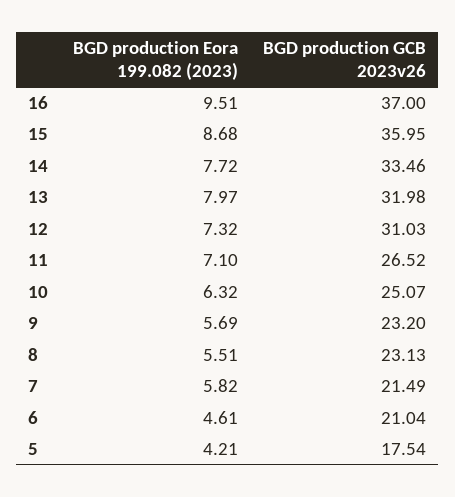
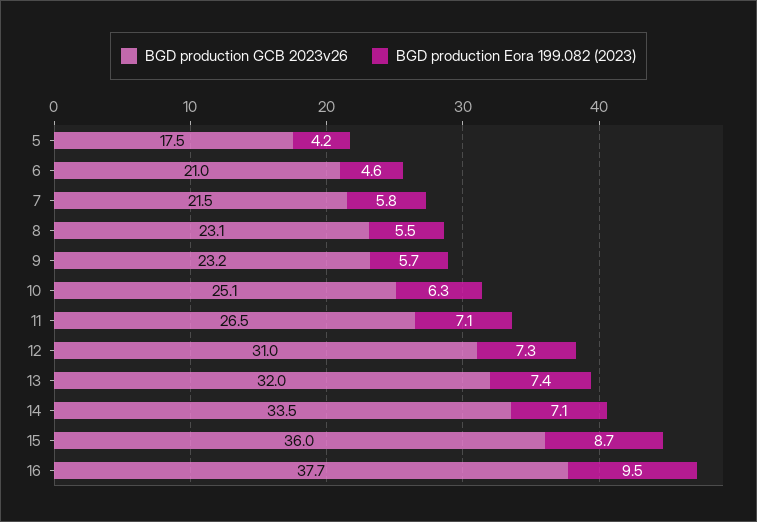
  {
    "BGD production Eora 199.082 (2023)": {
      "16": 9.51,
      "15": 8.68,
-     "14": 7.72,
+     "14": 7.1,
-     "13": 7.97,
+     "13": 7.4,
      "12": 7.32,
      "11": 7.1,
      "10": 6.32,
      "9": 5.69,
      "8": 5.51,
      "7": 5.82,
      "6": 4.61,
      "5": 4.21
    },
    "BGD production GCB 2023v26": {
-     "16": 37,
+     "16": 37.7,
      "15": 35.95,
      "14": 33.46,
      "13": 31.98,
      "12": 31.03,
      "11": 26.52,
      "10": 25.07,
      "9": 23.2,
      "8": 23.13,
      "7": 21.49,
      "6": 21.04,
      "5": 17.54
    }
  }

